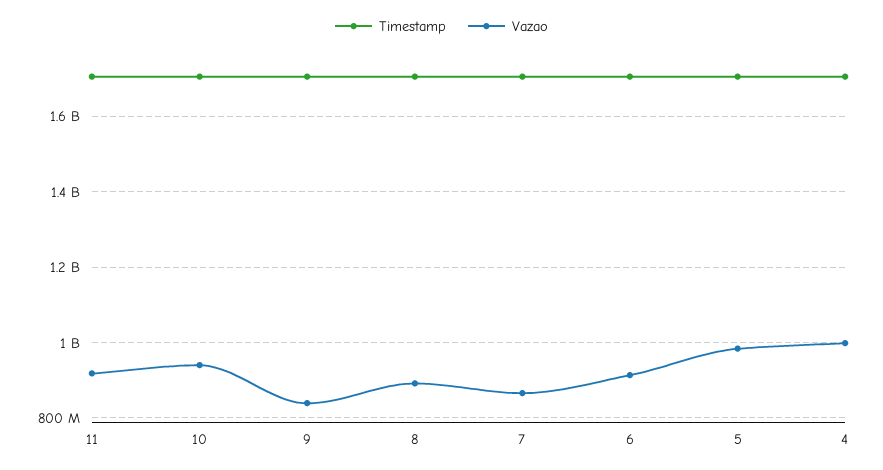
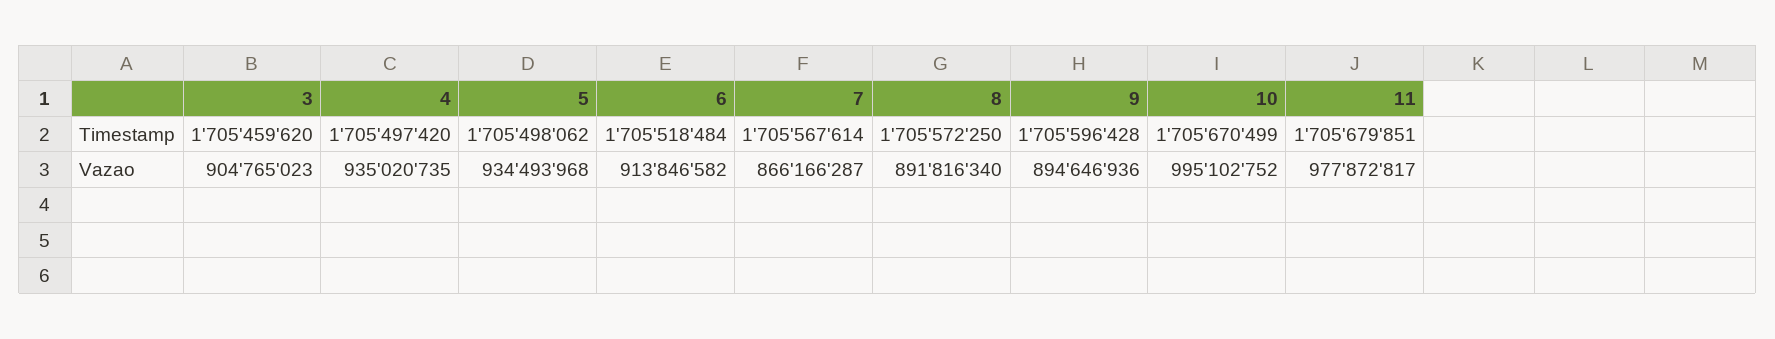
  {
    "Timestamp": {
      "11": 1705679851,
      "10": 1705670499,
      "9": 1705596428,
      "8": 1705572250,
      "7": 1705567614,
      "6": 1705518484,
      "5": 1705498062,
-     "4": 1705497420
+     "4": 1705497420,
+     "3": 1705459620
    },
    "Vazao": {
-     "11": 920000000,
+     "11": 977872817,
-     "10": 940000000,
+     "10": 995102752,
-     "9": 840000000,
+     "9": 894646936,
      "8": 891816340,
      "7": 866166287,
      "6": 913846582,
-     "5": 980000000,
+     "5": 934493968,
-     "4": 1000000000
+     "4": 935020735,
+     "3": 904765023
    }
  }

